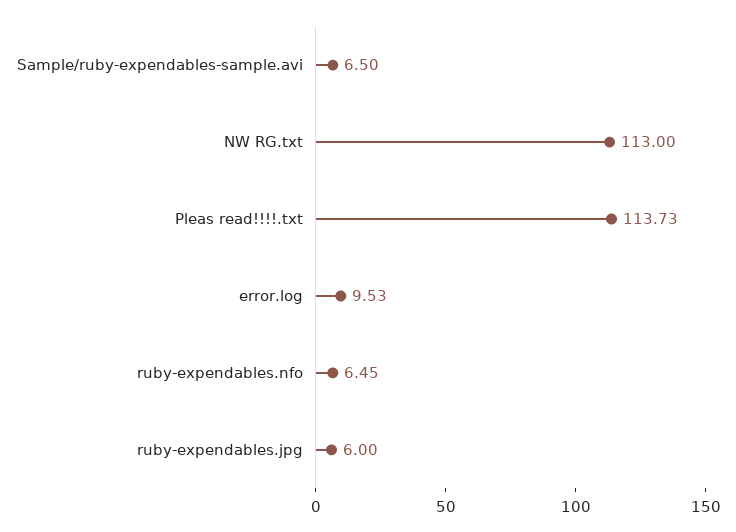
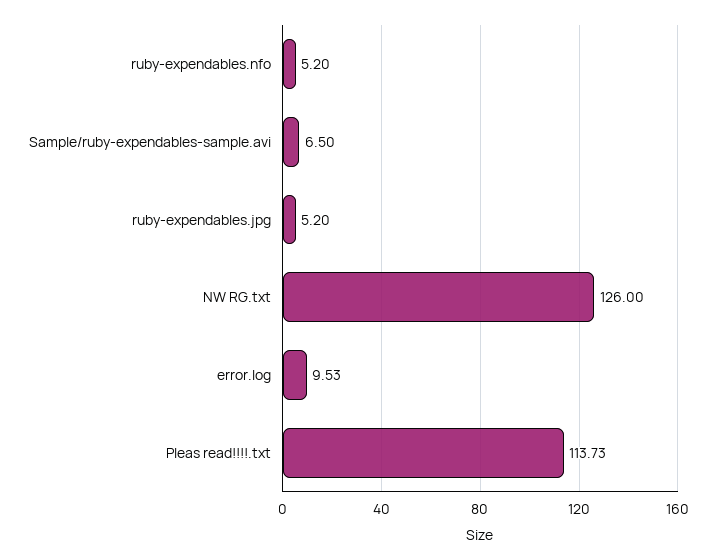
  {
    "Sample/ruby-expendables-sample.avi": 6.5,
-   "NW RG.txt": 113,
+   "NW RG.txt": 126,
    "Pleas read!!!!.txt": 113.73,
    "error.log": 9.53,
-   "ruby-expendables.nfo": 6.45,
+   "ruby-expendables.nfo": 5.2,
-   "ruby-expendables.jpg": 6
+   "ruby-expendables.jpg": 5.2
  }

